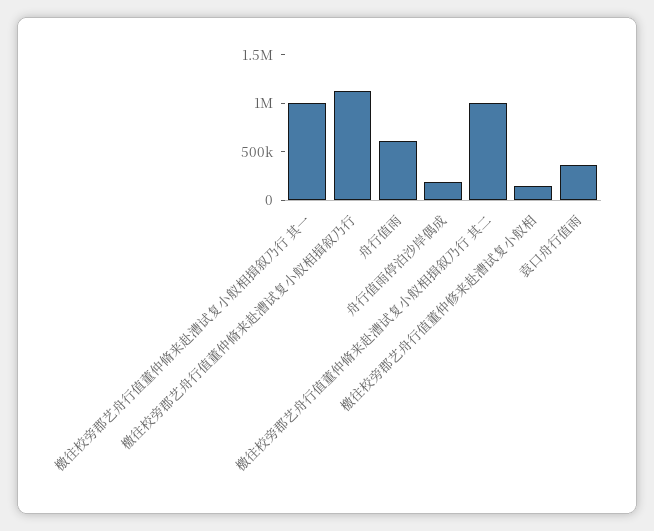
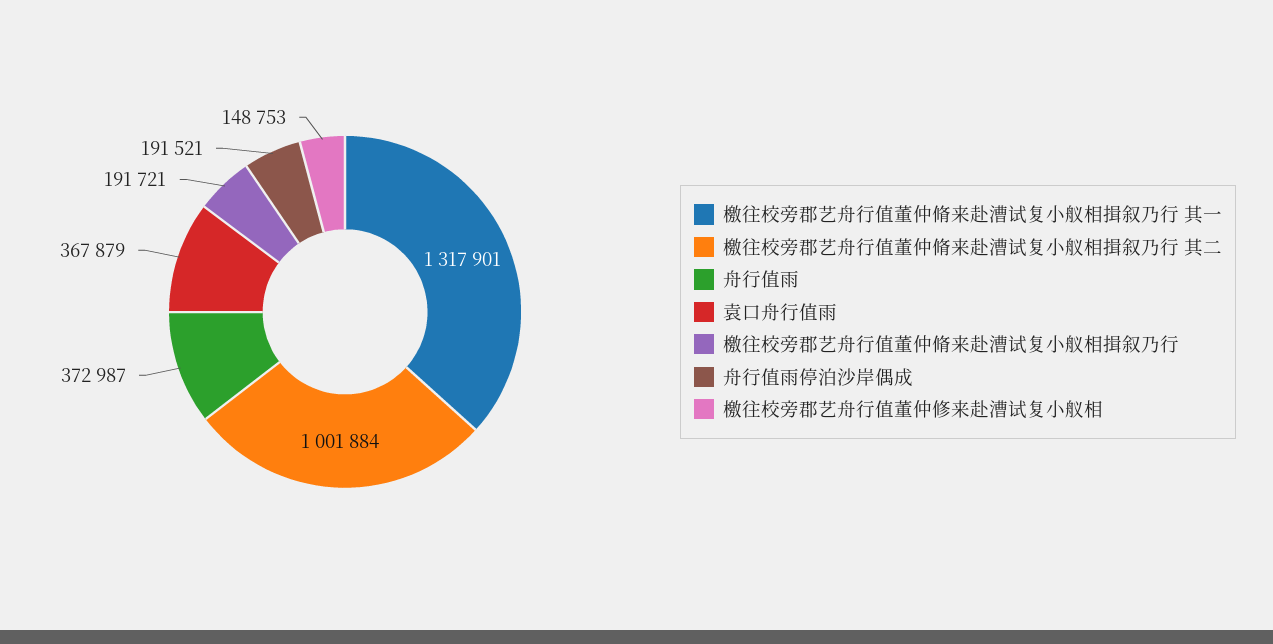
  {
-   "檄往校旁郡艺舟行值董仲脩来赴漕试复小舣相揖叙乃行 其一": 1000000,
+   "檄往校旁郡艺舟行值董仲脩来赴漕试复小舣相揖叙乃行 其一": 1317901,
-   "檄往校旁郡艺舟行值董仲脩来赴漕试复小舣相揖叙乃行": 1100000,
+   "檄往校旁郡艺舟行值董仲脩来赴漕试复小舣相揖叙乃行": 191721,
-   "舟行值雨": 600000,
+   "舟行值雨": 372987,
    "舟行值雨停泊沙岸偶成": 191521,
    "檄往校旁郡艺舟行值董仲脩来赴漕试复小舣相揖叙乃行 其二": 1001884,
    "檄往校旁郡艺舟行值董仲修来赴漕试复小舣相": 148753,
    "袁口舟行值雨": 367879
  }

